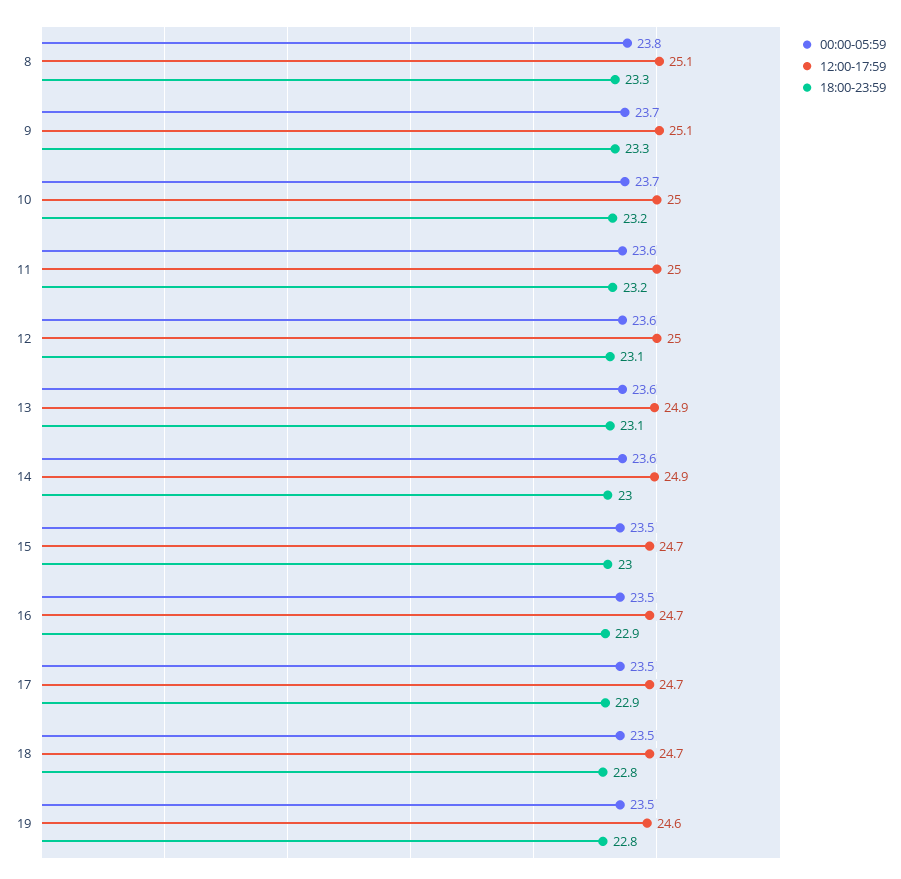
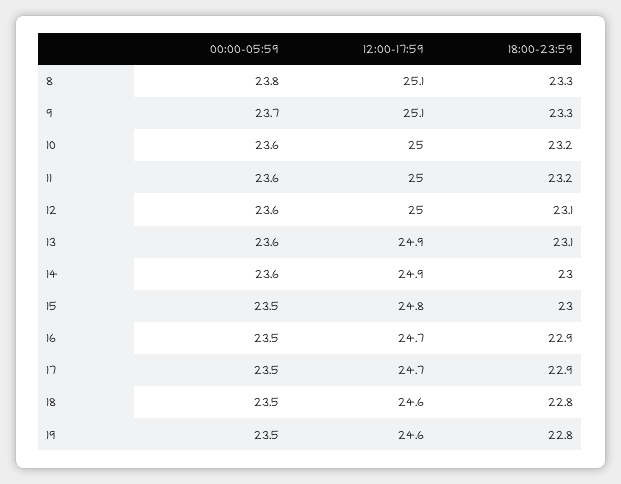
  {
    "00:00-05:59": {
      "8": 23.8,
      "9": 23.7,
-     "10": 23.7,
+     "10": 23.6,
      "11": 23.6,
      "12": 23.6,
      "13": 23.6,
      "14": 23.6,
      "15": 23.5,
      "16": 23.5,
      "17": 23.5,
      "18": 23.5,
      "19": 23.5
    },
    "12:00-17:59": {
      "8": 25.1,
      "9": 25.1,
      "10": 25,
      "11": 25,
      "12": 25,
      "13": 24.9,
      "14": 24.9,
-     "15": 24.7,
+     "15": 24.8,
      "16": 24.7,
      "17": 24.7,
-     "18": 24.7,
+     "18": 24.6,
      "19": 24.6
    },
    "18:00-23:59": {
      "8": 23.3,
      "9": 23.3,
      "10": 23.2,
      "11": 23.2,
      "12": 23.1,
      "13": 23.1,
      "14": 23,
      "15": 23,
      "16": 22.9,
      "17": 22.9,
      "18": 22.8,
      "19": 22.8
    }
  }

